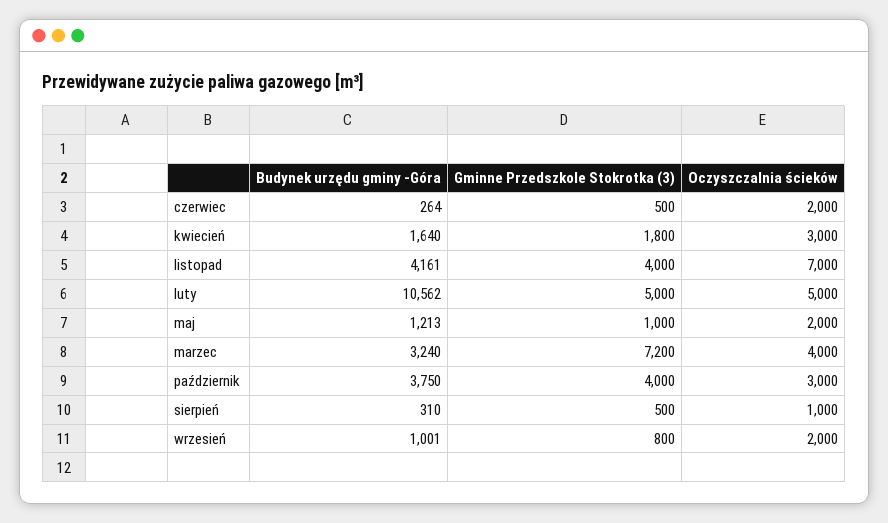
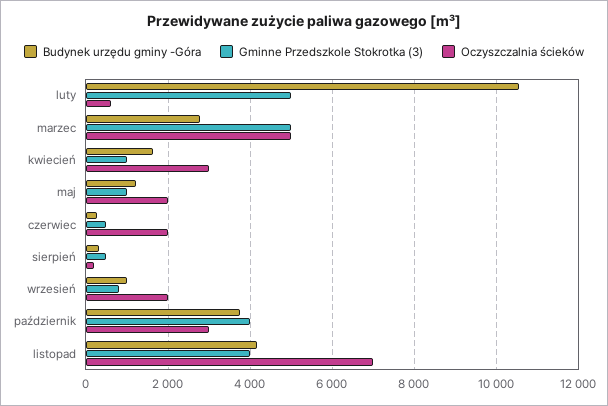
  {
    "Budynek urzędu gminy -Góra": {
      "czerwiec": 264,
      "kwiecień": 1640,
      "listopad": 4161,
      "luty": 10562,
      "maj": 1213,
-     "marzec": 3240,
+     "marzec": 2800,
      "październik": 3750,
      "sierpień": 310,
      "wrzesień": 1001
    },
    "Gminne Przedszkole Stokrotka (3)": {
      "czerwiec": 500,
-     "kwiecień": 1800,
+     "kwiecień": 1000,
      "listopad": 4000,
      "luty": 5000,
      "maj": 1000,
-     "marzec": 7200,
+     "marzec": 5000,
      "październik": 4000,
      "sierpień": 500,
      "wrzesień": 800
    },
    "Oczyszczalnia ścieków": {
      "czerwiec": 2000,
      "kwiecień": 3000,
      "listopad": 7000,
-     "luty": 5000,
+     "luty": 600,
      "maj": 2000,
-     "marzec": 4000,
+     "marzec": 5000,
      "październik": 3000,
-     "sierpień": 1000,
+     "sierpień": 200,
      "wrzesień": 2000
    }
  }

